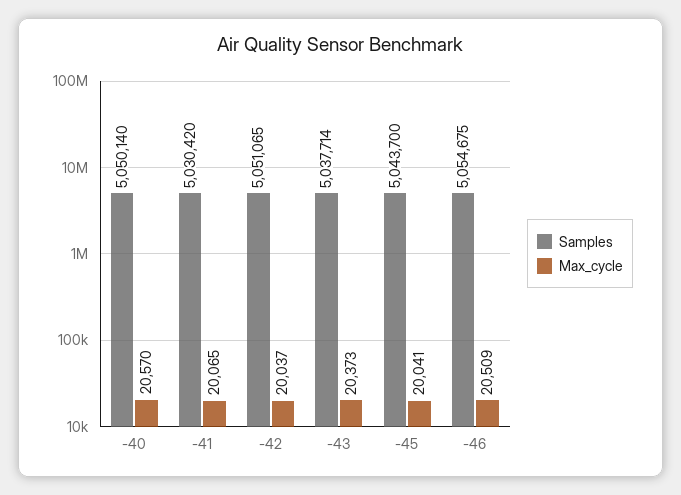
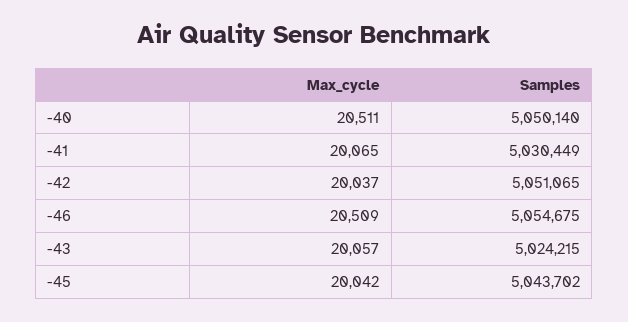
  {
    "Samples": {
      "-40": 5050140,
-     "-41": 5030420,
+     "-41": 5030449,
      "-42": 5051065,
-     "-43": 5037714,
+     "-43": 5024215,
-     "-45": 5043700,
+     "-45": 5043702,
      "-46": 5054675
    },
    "Max_cycle": {
-     "-40": 20570,
+     "-40": 20511,
      "-41": 20065,
      "-42": 20037,
-     "-43": 20373,
+     "-43": 20057,
-     "-45": 20041,
+     "-45": 20042,
      "-46": 20509
    }
  }

